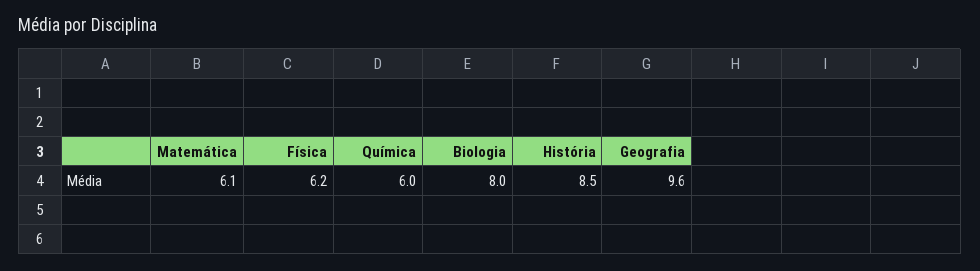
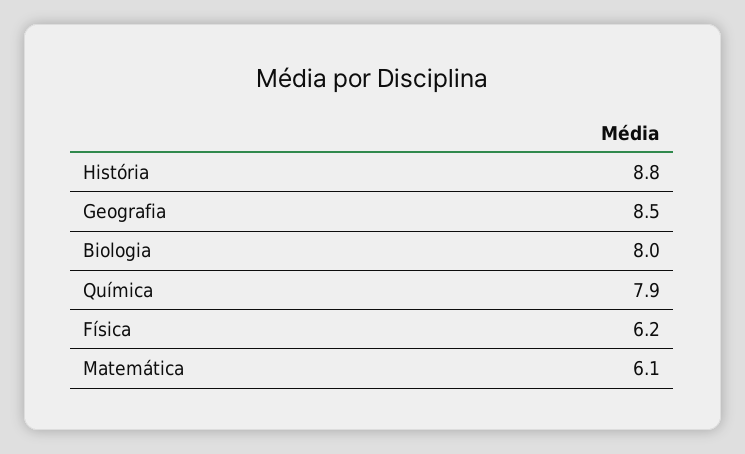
  {
    "Matemática": 6.1,
    "Física": 6.2,
-   "Química": 6,
+   "Química": 7.9,
    "Biologia": 8,
-   "História": 8.5,
+   "História": 8.8,
-   "Geografia": 9.6
+   "Geografia": 8.5
  }

